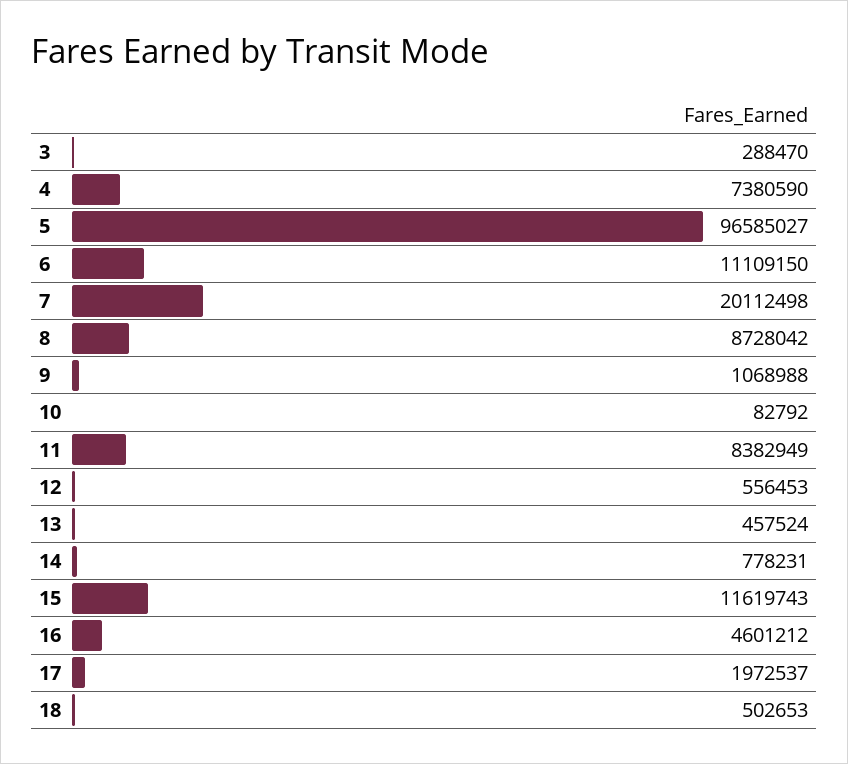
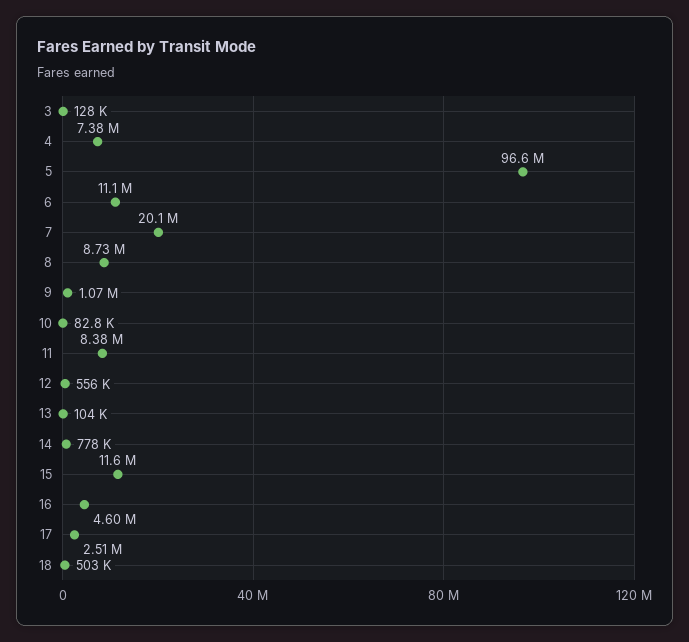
  {
-   "3": 288470,
+   "3": 128000,
    "4": 7380590,
    "5": 96585027,
    "6": 11109150,
    "7": 20112498,
    "8": 8728042,
    "9": 1068988,
    "10": 82792,
    "11": 8382949,
    "12": 556453,
-   "13": 457524,
+   "13": 104000,
    "14": 778231,
    "15": 11619743,
    "16": 4601212,
-   "17": 1972537,
+   "17": 2510000,
    "18": 502653
  }

